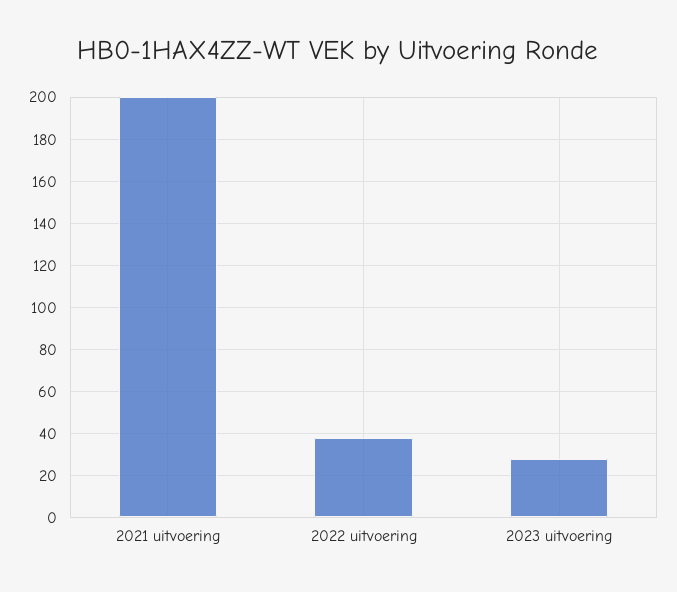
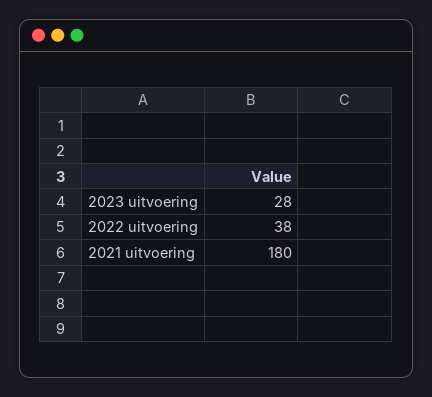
  {
-   "2021 uitvoering": 200,
+   "2021 uitvoering": 180,
    "2022 uitvoering": 38,
    "2023 uitvoering": 28
  }

